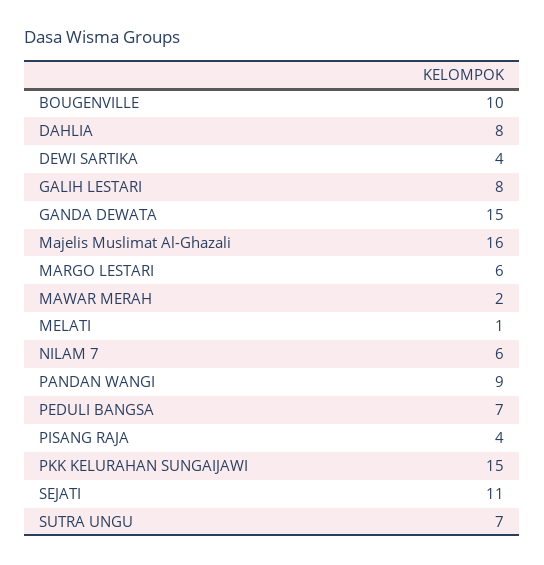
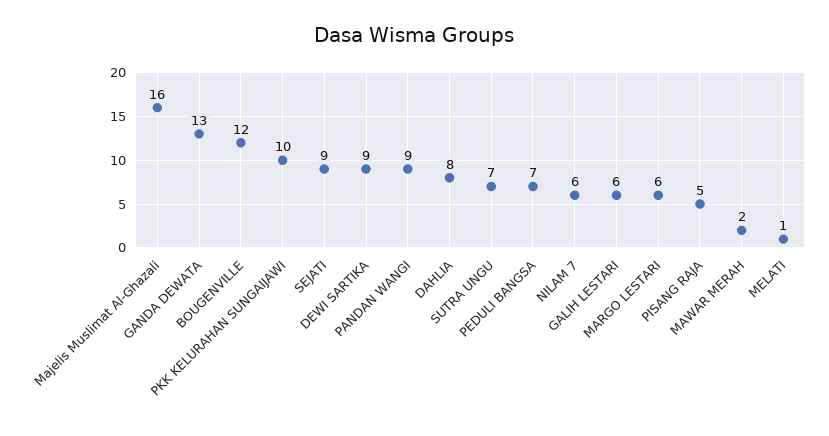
  {
-   "BOUGENVILLE": 10,
+   "BOUGENVILLE": 12,
    "DAHLIA": 8,
-   "DEWI SARTIKA": 4,
+   "DEWI SARTIKA": 9,
-   "GALIH LESTARI": 8,
+   "GALIH LESTARI": 6,
-   "GANDA DEWATA": 15,
+   "GANDA DEWATA": 13,
    "Majelis Muslimat Al-Ghazali": 16,
    "MARGO LESTARI": 6,
    "MAWAR MERAH": 2,
    "MELATI": 1,
    "NILAM 7": 6,
    "PANDAN WANGI": 9,
    "PEDULI BANGSA": 7,
-   "PISANG RAJA": 4,
+   "PISANG RAJA": 5,
-   "PKK KELURAHAN SUNGAIJAWI": 15,
+   "PKK KELURAHAN SUNGAIJAWI": 10,
-   "SEJATI": 11,
+   "SEJATI": 9,
    "SUTRA UNGU": 7
  }

